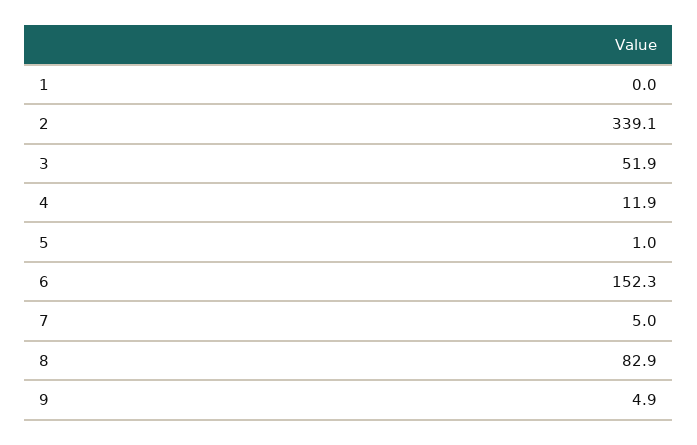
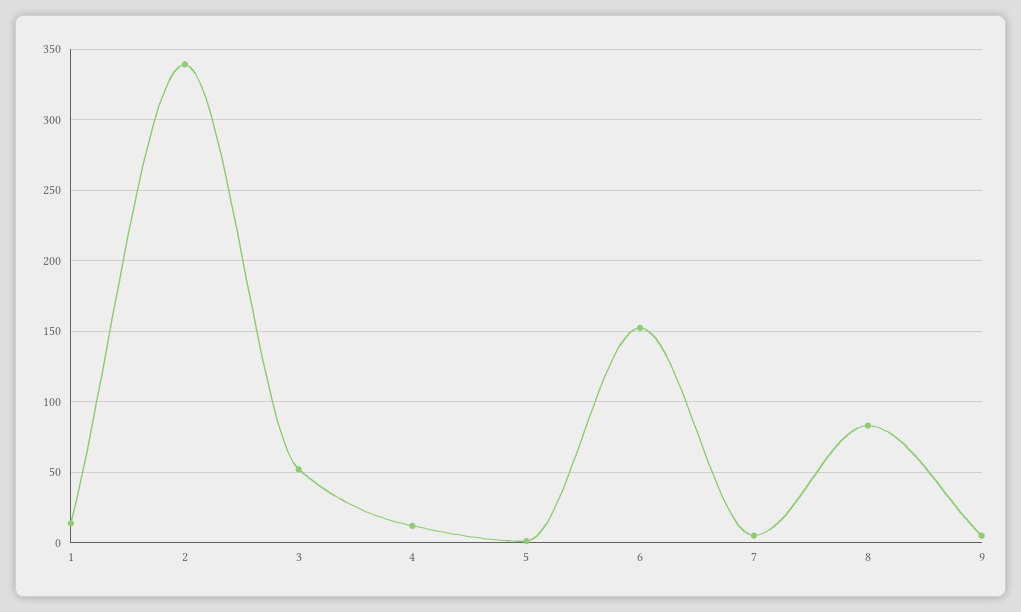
  {
-   "1": 0,
+   "1": 15,
    "2": 339.1,
    "3": 51.9,
    "4": 11.9,
    "5": 1,
    "6": 152.3,
    "7": 5,
    "8": 82.9,
    "9": 4.9
  }

